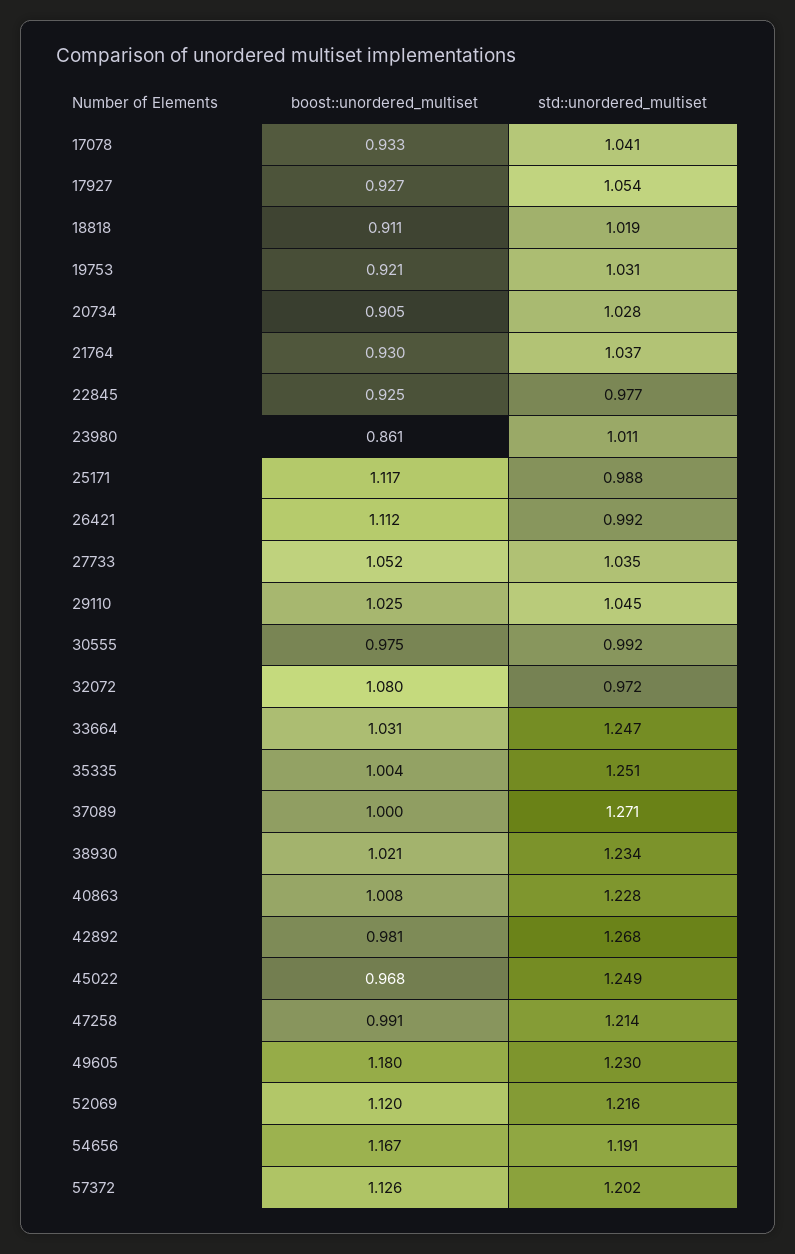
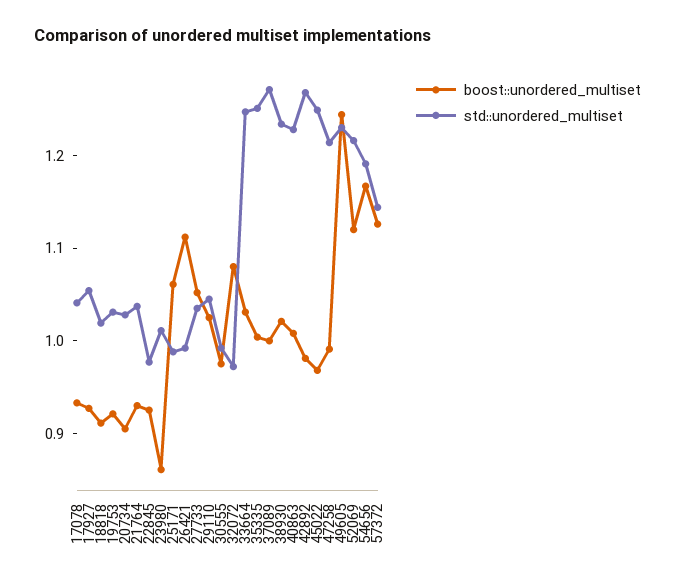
  {
    "boost::unordered_multiset": {
      "17078": 0.933,
      "17927": 0.927,
      "18818": 0.911,
      "19753": 0.921,
      "20734": 0.905,
      "21764": 0.93,
      "22845": 0.925,
      "23980": 0.861,
-     "25171": 1.117,
+     "25171": 1.06,
      "26421": 1.112,
      "27733": 1.052,
      "29110": 1.025,
      "30555": 0.975,
      "32072": 1.08,
      "33664": 1.031,
      "35335": 1.004,
      "37089": 1,
      "38930": 1.021,
      "40863": 1.008,
      "42892": 0.981,
      "45022": 0.968,
      "47258": 0.991,
-     "49605": 1.18,
+     "49605": 1.24,
      "52069": 1.12,
      "54656": 1.167,
      "57372": 1.126
    },
    "std::unordered_multiset": {
      "17078": 1.041,
      "17927": 1.054,
      "18818": 1.019,
      "19753": 1.031,
      "20734": 1.028,
      "21764": 1.037,
      "22845": 0.977,
      "23980": 1.011,
      "25171": 0.988,
      "26421": 0.992,
      "27733": 1.035,
      "29110": 1.045,
      "30555": 0.992,
      "32072": 0.972,
      "33664": 1.247,
      "35335": 1.251,
      "37089": 1.271,
      "38930": 1.234,
      "40863": 1.228,
      "42892": 1.268,
      "45022": 1.249,
      "47258": 1.214,
      "49605": 1.23,
      "52069": 1.216,
      "54656": 1.191,
-     "57372": 1.202
+     "57372": 1.14
    }
  }

